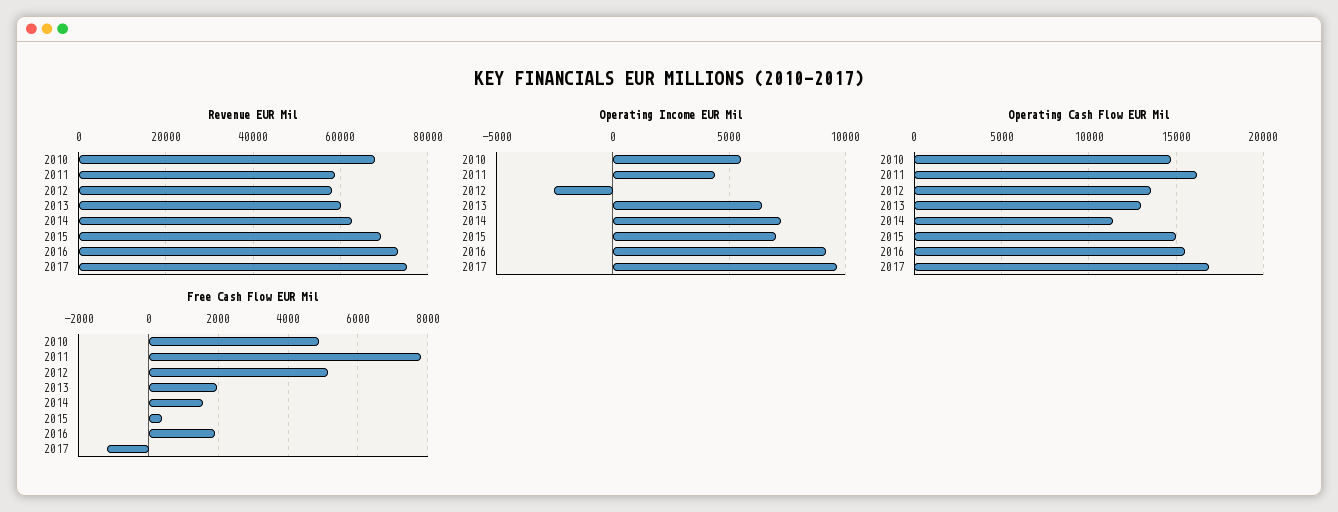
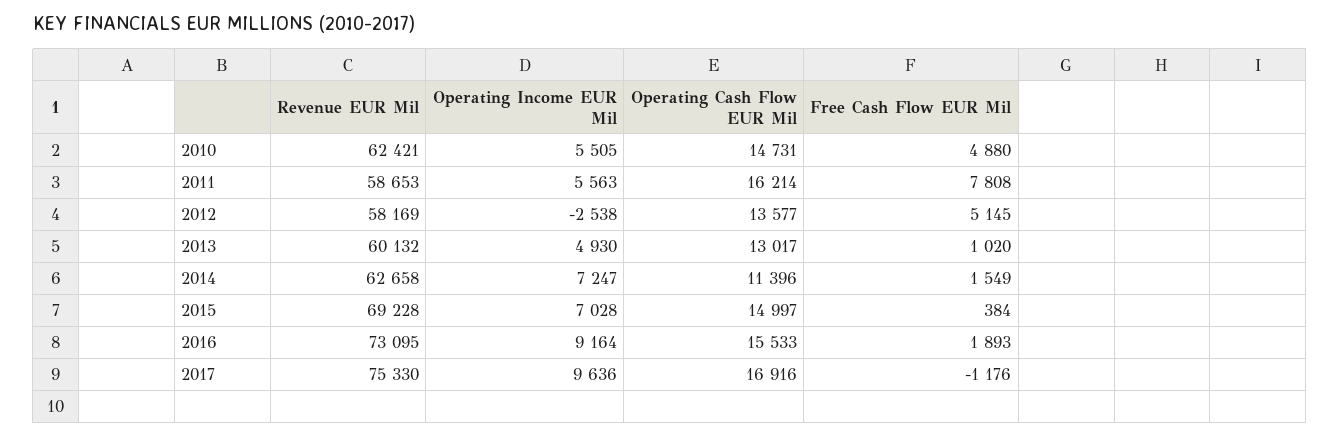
  {
    "Revenue EUR Mil": {
-     "2010": 68000,
+     "2010": 62421,
      "2011": 58653,
      "2012": 58169,
      "2013": 60132,
      "2014": 62658,
      "2015": 69228,
      "2016": 73095,
      "2017": 75330
    },
    "Operating Income EUR Mil": {
      "2010": 5505,
-     "2011": 4500,
+     "2011": 5563,
      "2012": -2538,
-     "2013": 6500,
+     "2013": 4930,
      "2014": 7247,
      "2015": 7028,
      "2016": 9164,
      "2017": 9636
    },
    "Operating Cash Flow EUR Mil": {
      "2010": 14731,
      "2011": 16214,
      "2012": 13577,
      "2013": 13017,
      "2014": 11396,
      "2015": 14997,
      "2016": 15533,
      "2017": 16916
    },
    "Free Cash Flow EUR Mil": {
      "2010": 4880,
      "2011": 7808,
      "2012": 5145,
-     "2013": 2000,
+     "2013": 1020,
      "2014": 1549,
      "2015": 384,
      "2016": 1893,
      "2017": -1176
    }
  }

